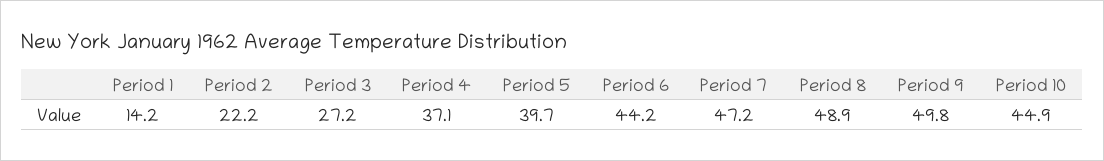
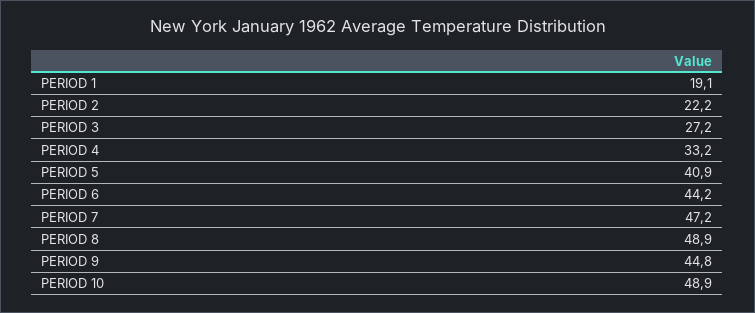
  {
-   "Period 1": 14.2,
+   "Period 1": 19.1,
    "Period 2": 22.2,
    "Period 3": 27.2,
-   "Period 4": 37.1,
+   "Period 4": 33.2,
-   "Period 5": 39.7,
+   "Period 5": 40.9,
    "Period 6": 44.2,
    "Period 7": 47.2,
    "Period 8": 48.9,
-   "Period 9": 49.8,
+   "Period 9": 44.8,
-   "Period 10": 44.9
+   "Period 10": 48.9
  }

